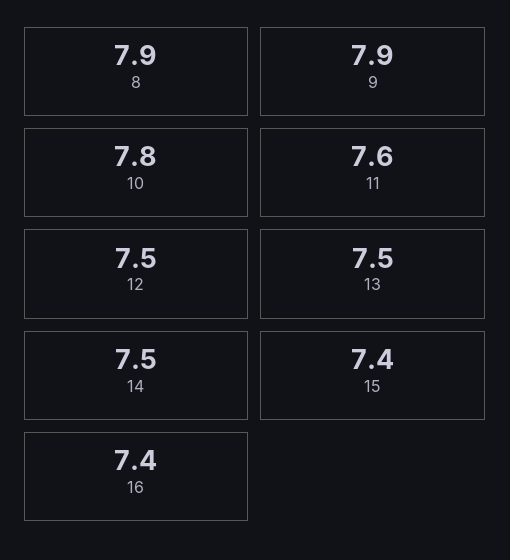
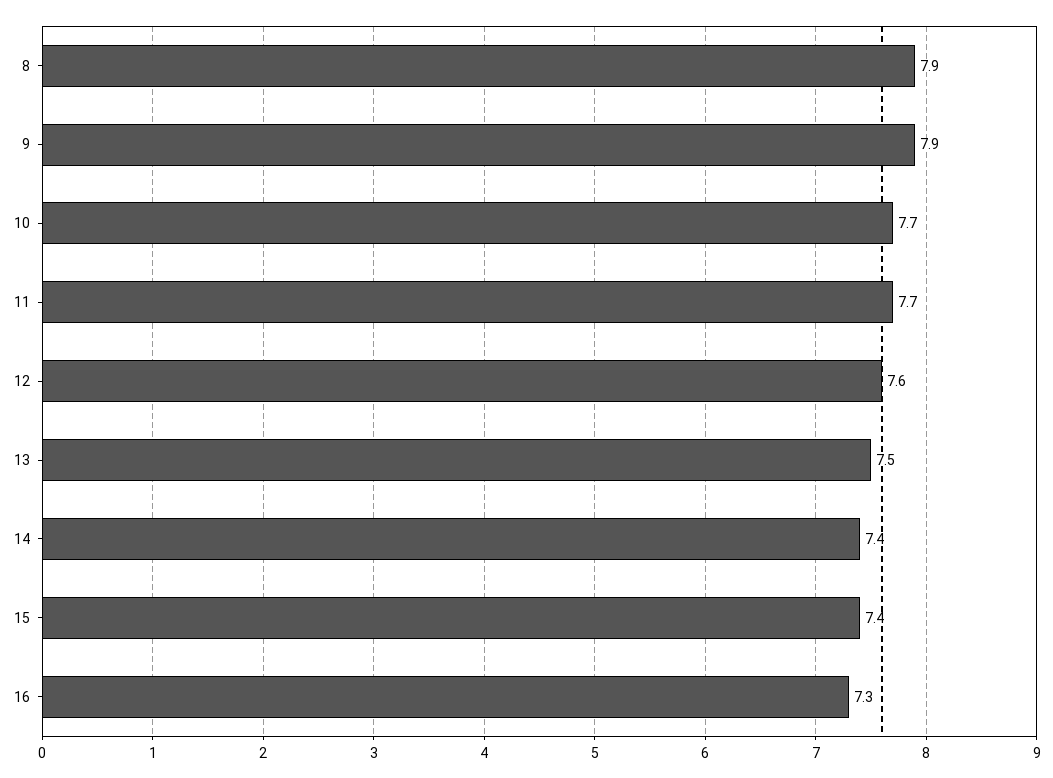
  {
    "8": 7.9,
    "9": 7.9,
-   "10": 7.8,
+   "10": 7.7,
-   "11": 7.6,
+   "11": 7.7,
-   "12": 7.5,
+   "12": 7.6,
    "13": 7.5,
-   "14": 7.5,
+   "14": 7.4,
    "15": 7.4,
-   "16": 7.4
+   "16": 7.3
  }

